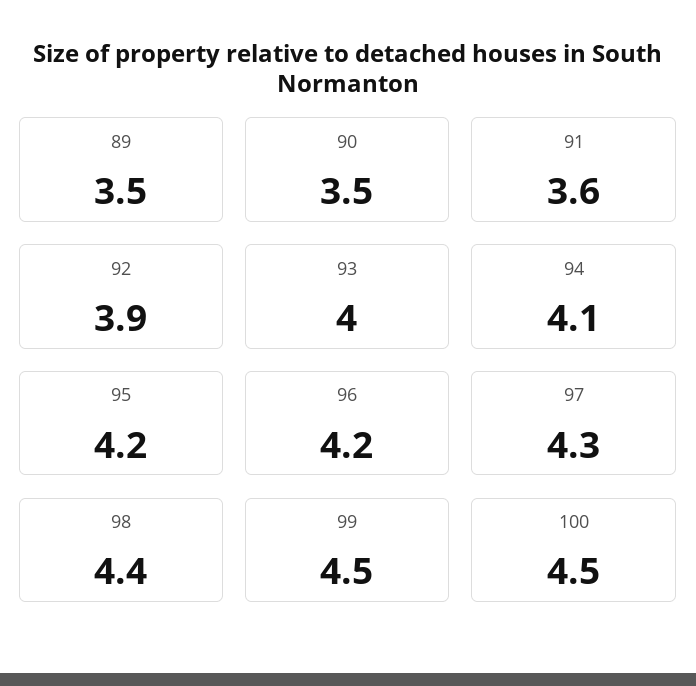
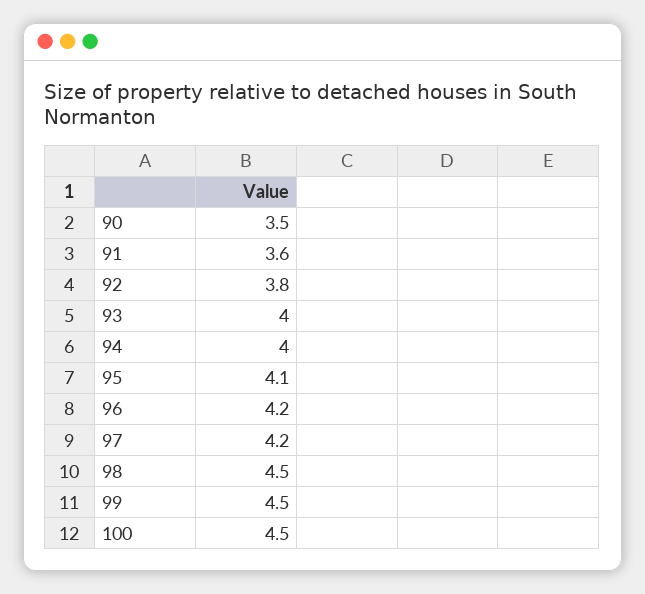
  {
-   "89": 3.5,
    "90": 3.5,
    "91": 3.6,
-   "92": 3.9,
+   "92": 3.8,
    "93": 4,
-   "94": 4.1,
+   "94": 4,
-   "95": 4.2,
+   "95": 4.1,
    "96": 4.2,
-   "97": 4.3,
+   "97": 4.2,
-   "98": 4.4,
+   "98": 4.5,
    "99": 4.5,
    "100": 4.5
  }

